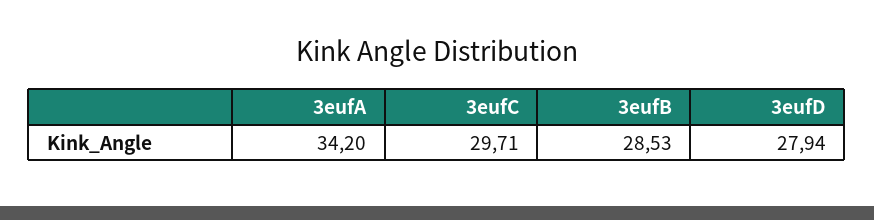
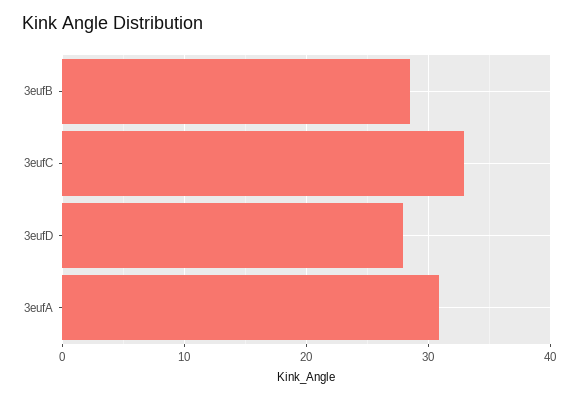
  {
-   "3eufA": 34.2,
+   "3eufA": 31,
-   "3eufC": 29.71,
+   "3eufC": 33,
    "3eufB": 28.53,
    "3eufD": 27.94
  }

